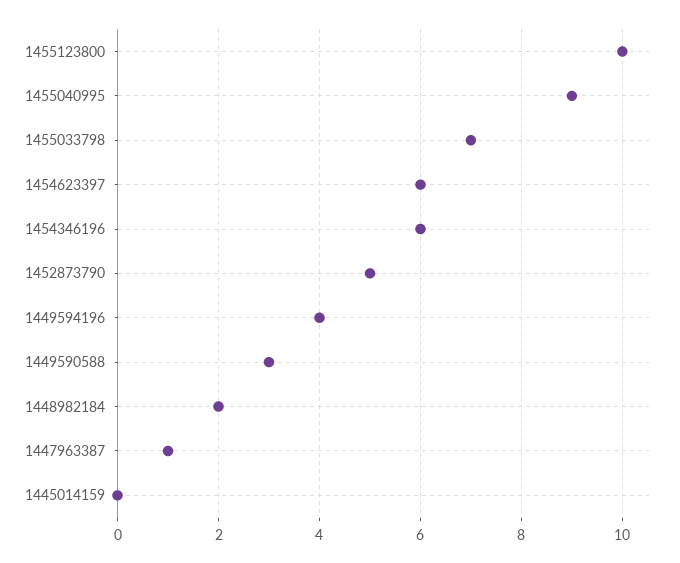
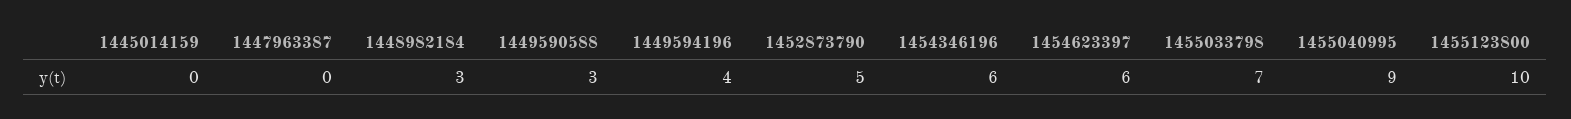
  {
    "1455123800": 10,
    "1455040995": 9,
    "1455033798": 7,
    "1454623397": 6,
    "1454346196": 6,
    "1452873790": 5,
    "1449594196": 4,
    "1449590588": 3,
-   "1448982184": 2,
+   "1448982184": 3,
-   "1447963387": 1,
+   "1447963387": 0,
    "1445014159": 0
  }

